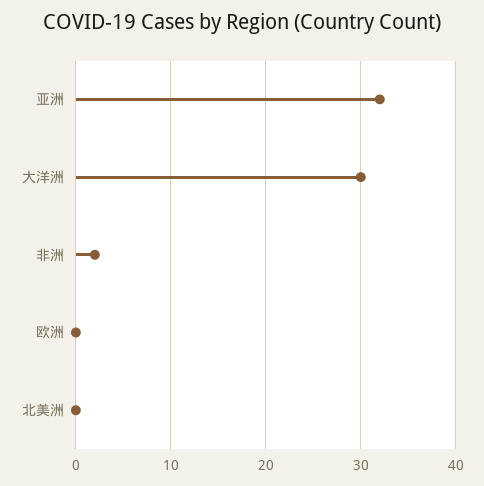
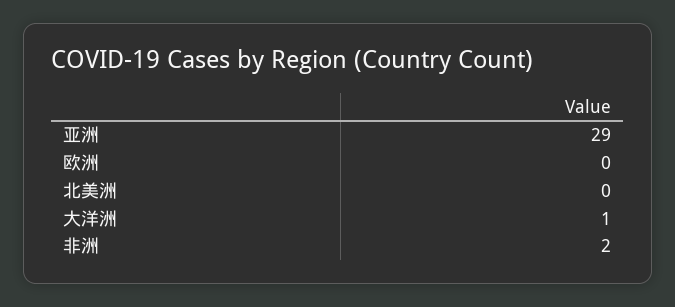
  {
-   "亚洲": 32,
+   "亚洲": 29,
-   "大洋洲": 30,
+   "大洋洲": 1,
    "非洲": 2,
    "欧洲": 0,
    "北美洲": 0
  }

